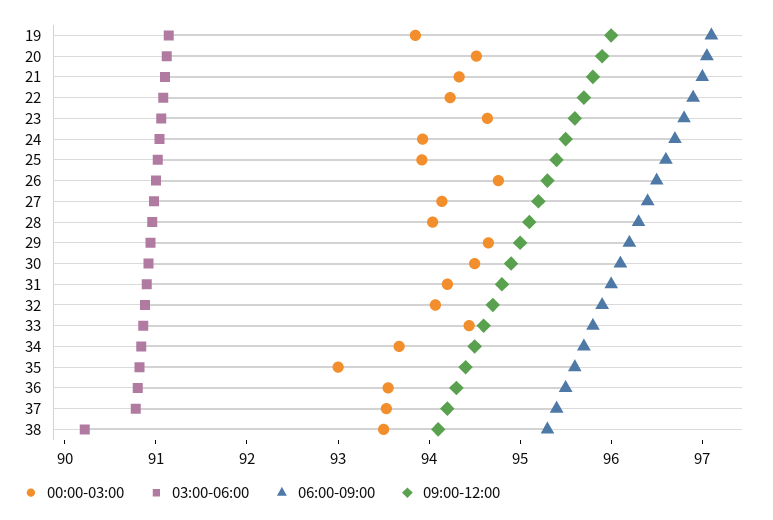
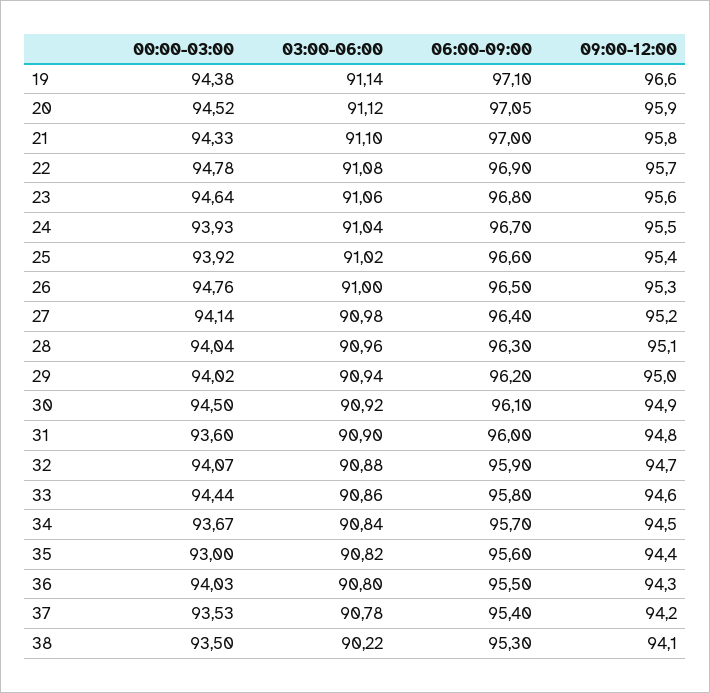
  {
    "00:00-03:00": {
-     "19": 93.8,
+     "19": 94.38,
      "20": 94.52,
      "21": 94.33,
-     "22": 94.2,
+     "22": 94.78,
      "23": 94.64,
      "24": 93.93,
      "25": 93.92,
      "26": 94.76,
      "27": 94.14,
      "28": 94.04,
-     "29": 94.6,
+     "29": 94.02,
      "30": 94.5,
-     "31": 94.2,
+     "31": 93.6,
      "32": 94.07,
      "33": 94.44,
      "34": 93.67,
      "35": 93,
-     "36": 93.6,
+     "36": 94.03,
      "37": 93.53,
      "38": 93.5
    },
    "03:00-06:00": {
      "19": 91.14,
      "20": 91.12,
      "21": 91.1,
      "22": 91.08,
      "23": 91.06,
      "24": 91.04,
      "25": 91.02,
      "26": 91,
      "27": 90.98,
      "28": 90.96,
      "29": 90.94,
      "30": 90.92,
      "31": 90.9,
      "32": 90.88,
      "33": 90.86,
      "34": 90.84,
      "35": 90.82,
      "36": 90.8,
      "37": 90.78,
      "38": 90.22
    },
    "06:00-09:00": {
      "19": 97.1,
      "20": 97.05,
      "21": 97,
      "22": 96.9,
      "23": 96.8,
      "24": 96.7,
      "25": 96.6,
      "26": 96.5,
      "27": 96.4,
      "28": 96.3,
      "29": 96.2,
      "30": 96.1,
      "31": 96,
      "32": 95.9,
      "33": 95.8,
      "34": 95.7,
      "35": 95.6,
      "36": 95.5,
      "37": 95.4,
      "38": 95.3
    },
    "09:00-12:00": {
-     "19": 96,
+     "19": 96.6,
      "20": 95.9,
      "21": 95.8,
      "22": 95.7,
      "23": 95.6,
      "24": 95.5,
      "25": 95.4,
      "26": 95.3,
      "27": 95.2,
      "28": 95.1,
      "29": 95,
      "30": 94.9,
      "31": 94.8,
      "32": 94.7,
      "33": 94.6,
      "34": 94.5,
      "35": 94.4,
      "36": 94.3,
      "37": 94.2,
      "38": 94.1
    }
  }

